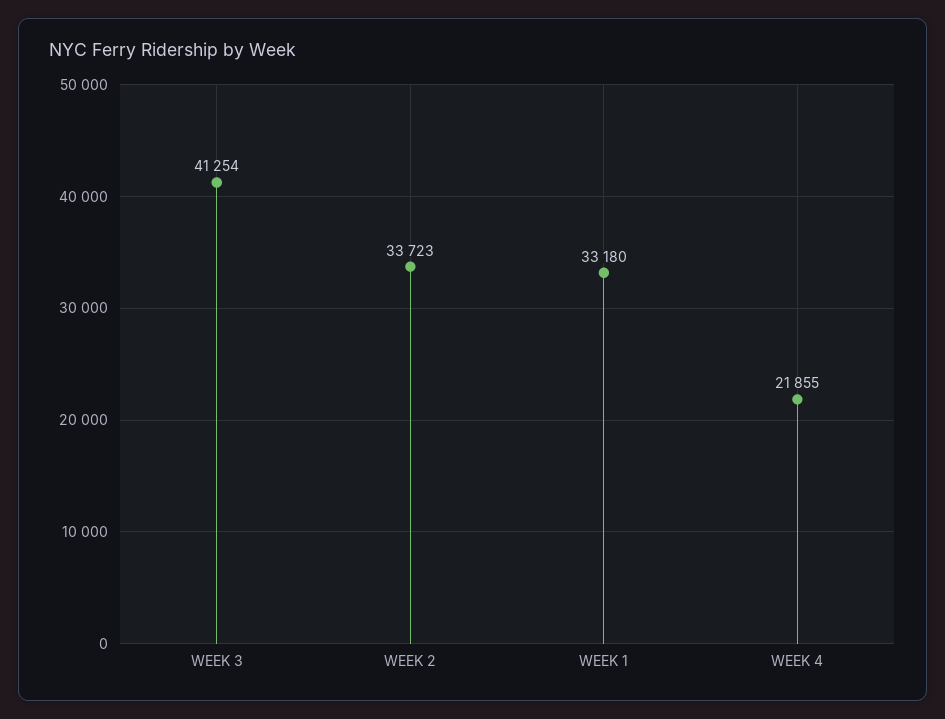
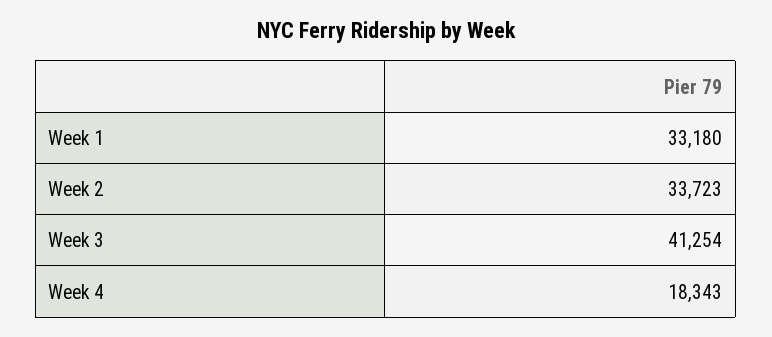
  {
    "WEEK 3": 41254,
    "WEEK 2": 33723,
    "WEEK 1": 33180,
-   "WEEK 4": 21855
+   "WEEK 4": 18343
  }

